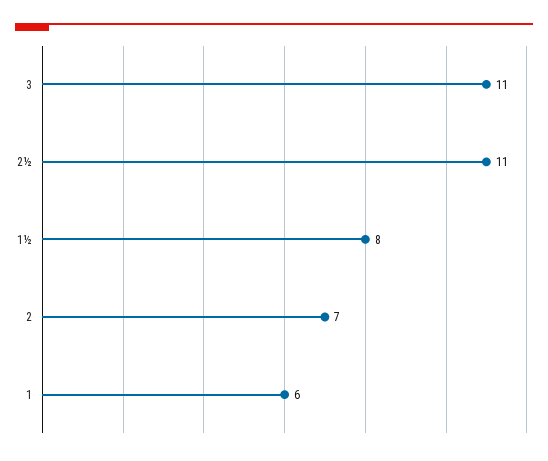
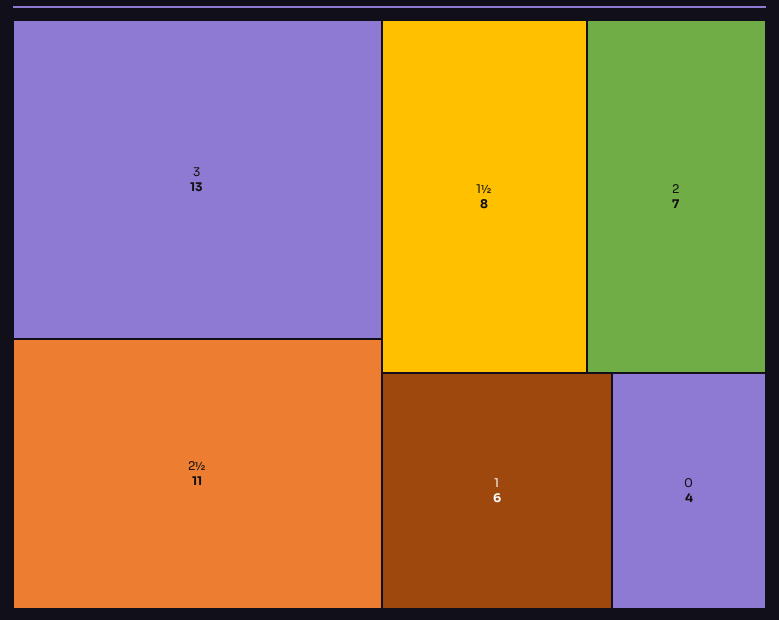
  {
-   "3": 11,
+   "3": 13,
    "2½": 11,
    "1½": 8,
    "2": 7,
-   "1": 6
+   "1": 6,
+   "0": 4
  }

